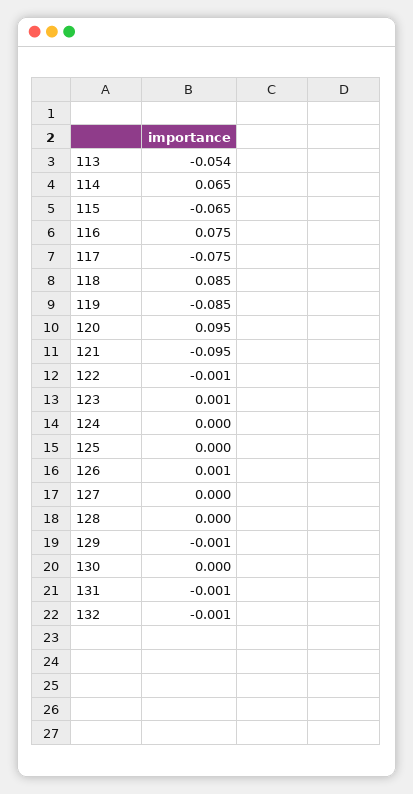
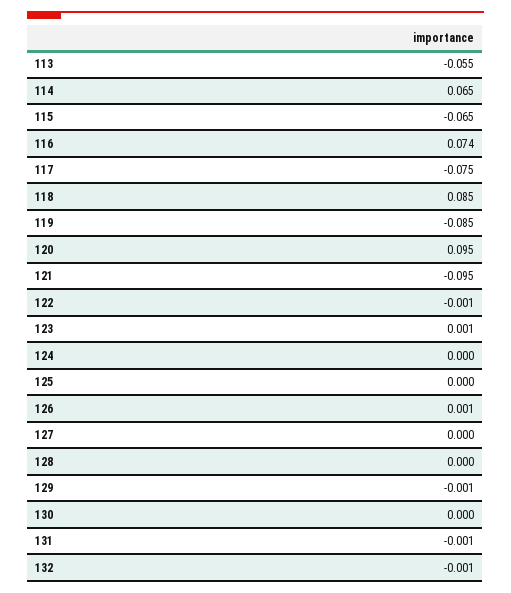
  {
-   "113": -0.054,
+   "113": -0.055,
    "114": 0.065,
    "115": -0.065,
-   "116": 0.075,
+   "116": 0.074,
    "117": -0.075,
    "118": 0.085,
    "119": -0.085,
    "120": 0.095,
    "121": -0.095,
    "122": -0.001,
    "123": 0.001,
    "124": 0,
    "125": 0,
    "126": 0.001,
    "127": 0,
    "128": 0,
    "129": -0.001,
    "130": 0,
    "131": -0.001,
    "132": -0.001
  }

